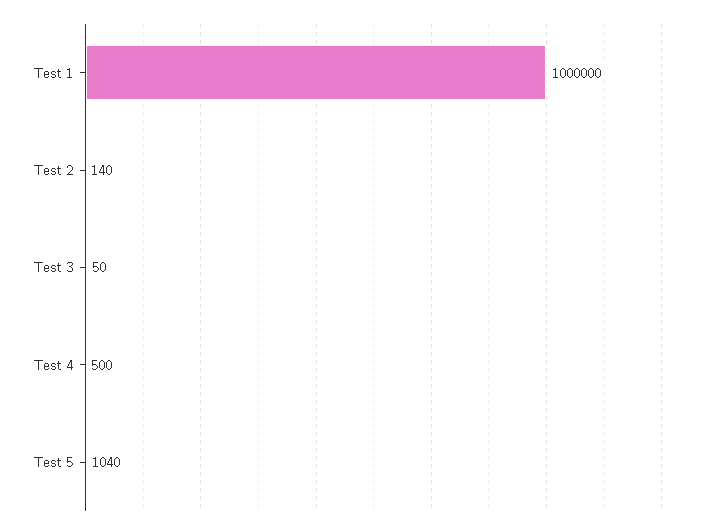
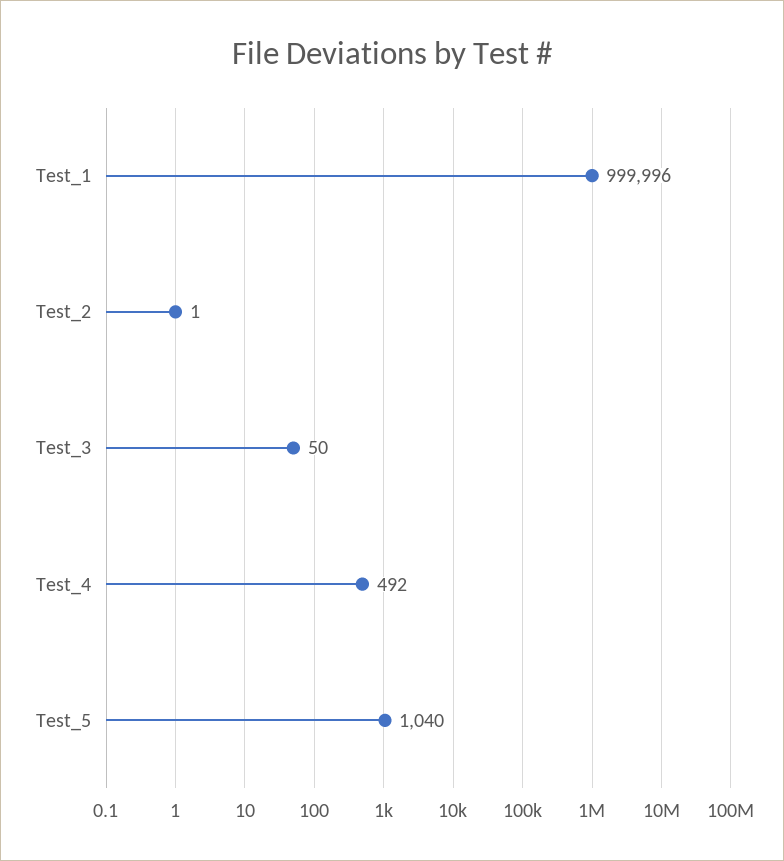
  {
-   "Test 1": 1000000,
+   "Test 1": 999996,
-   "Test 2": 140,
+   "Test 2": 1,
    "Test 3": 50,
-   "Test 4": 500,
+   "Test 4": 492,
    "Test 5": 1040
  }

